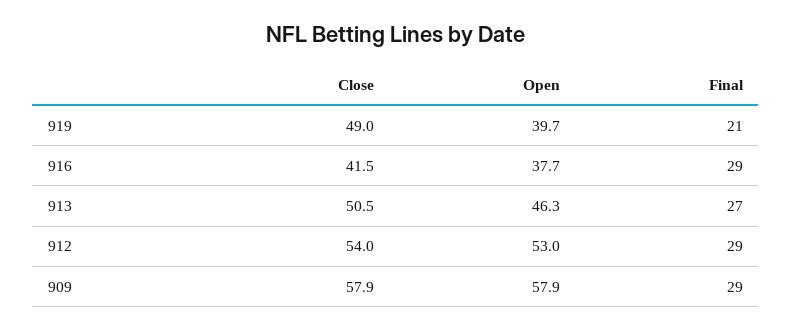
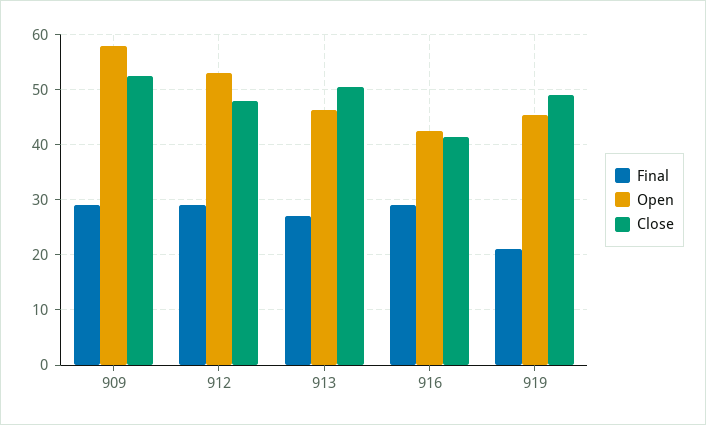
  {
    "Close": {
      "919": 49,
      "916": 41.5,
      "913": 50.5,
-     "912": 54,
+     "912": 48,
-     "909": 57.9
+     "909": 52
    },
    "Open": {
-     "919": 39.7,
+     "919": 46,
-     "916": 37.7,
+     "916": 42,
      "913": 46.3,
      "912": 53,
      "909": 57.9
    },
    "Final": {
      "919": 21,
      "916": 29,
      "913": 27,
      "912": 29,
      "909": 29
    }
  }

